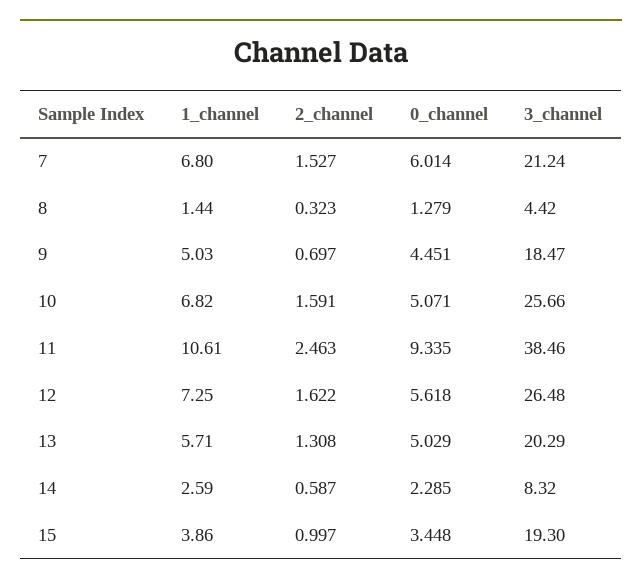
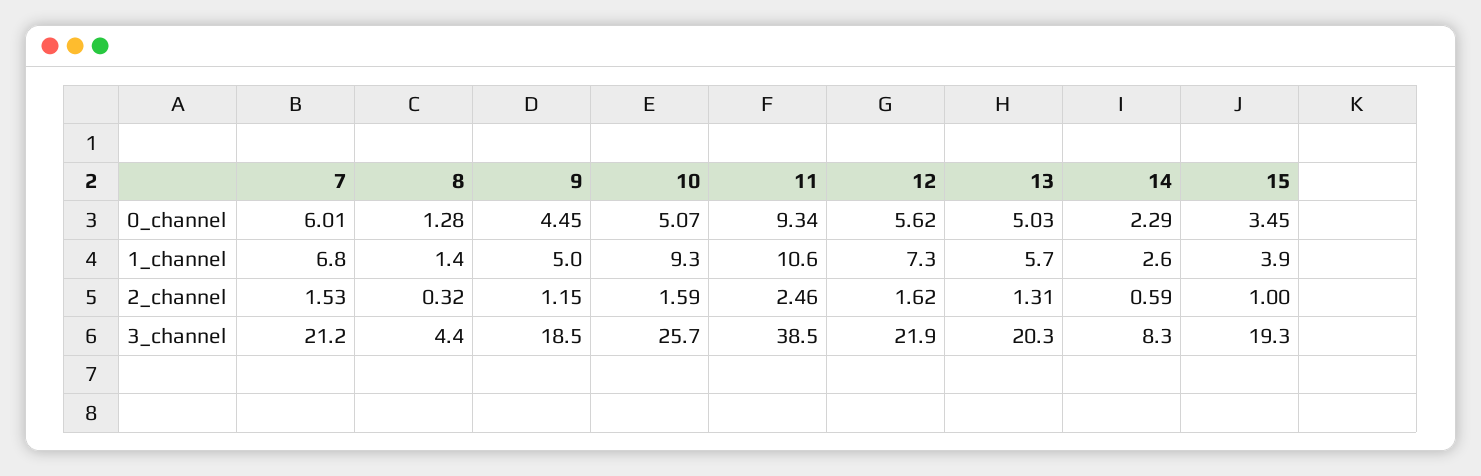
  {
    "1_channel": {
      "7": 6.8,
      "8": 1.44,
      "9": 5.03,
-     "10": 6.82,
+     "10": 9.3,
      "11": 10.61,
      "12": 7.25,
      "13": 5.71,
      "14": 2.59,
      "15": 3.86
    },
    "2_channel": {
      "7": 1.527,
      "8": 0.323,
-     "9": 0.697,
+     "9": 1.15,
      "10": 1.591,
      "11": 2.463,
      "12": 1.622,
      "13": 1.308,
      "14": 0.587,
      "15": 0.997
    },
    "0_channel": {
      "7": 6.014,
      "8": 1.279,
      "9": 4.451,
      "10": 5.071,
      "11": 9.335,
      "12": 5.618,
      "13": 5.029,
      "14": 2.285,
      "15": 3.448
    },
    "3_channel": {
      "7": 21.24,
      "8": 4.42,
      "9": 18.47,
      "10": 25.66,
      "11": 38.46,
-     "12": 26.48,
+     "12": 21.9,
      "13": 20.29,
      "14": 8.32,
      "15": 19.3
    }
  }

